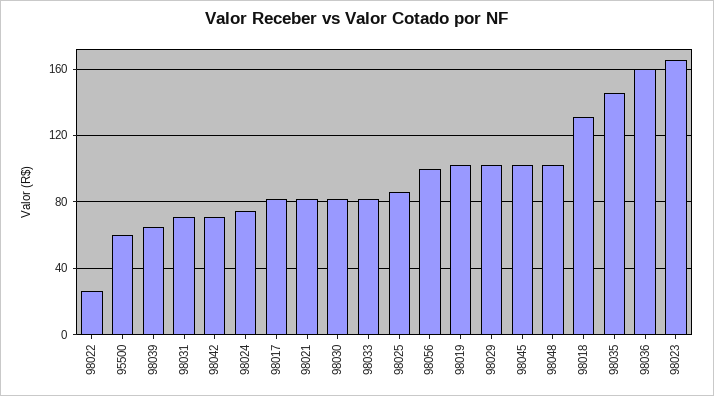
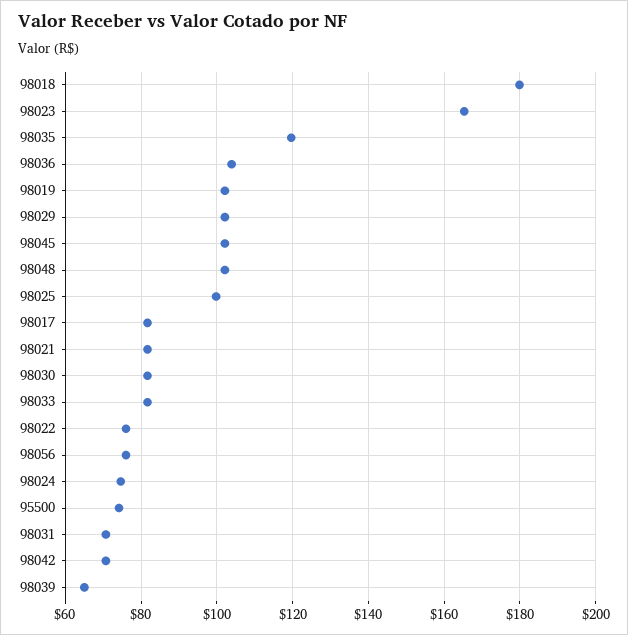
  {
-   "98022": 25,
+   "98022": 76,
-   "95500": 60,
+   "95500": 74,
    "98039": 66,
    "98031": 70,
    "98042": 70,
    "98024": 74,
    "98017": 82,
    "98021": 82,
    "98030": 82,
    "98033": 82,
-   "98025": 85,
+   "98025": 100,
-   "98056": 100,
+   "98056": 76,
    "98019": 102,
    "98029": 102,
    "98045": 102,
    "98048": 102,
-   "98018": 130,
+   "98018": 180,
-   "98035": 145,
+   "98035": 120,
-   "98036": 160,
+   "98036": 104,
    "98023": 166
  }

